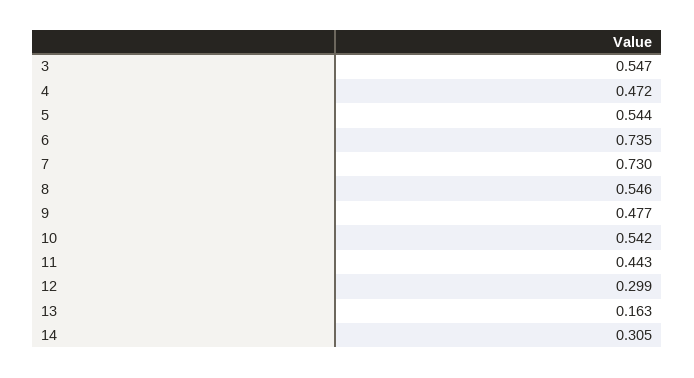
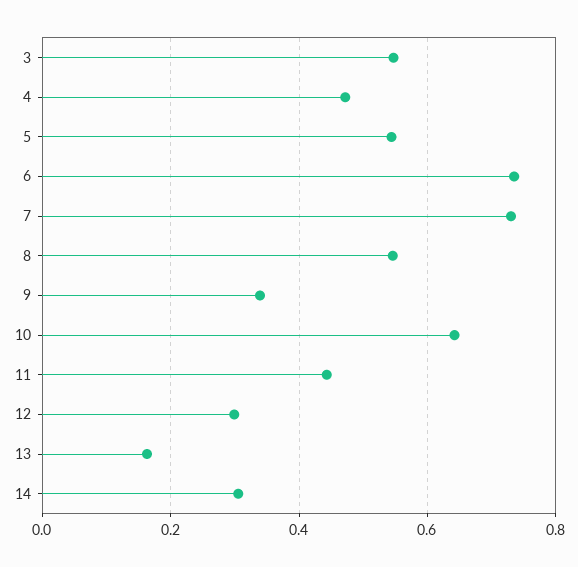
  {
    "3": 0.547,
    "4": 0.472,
    "5": 0.544,
    "6": 0.735,
    "7": 0.73,
    "8": 0.546,
-   "9": 0.477,
+   "9": 0.34,
-   "10": 0.542,
+   "10": 0.64,
    "11": 0.443,
    "12": 0.299,
    "13": 0.163,
    "14": 0.305
  }

